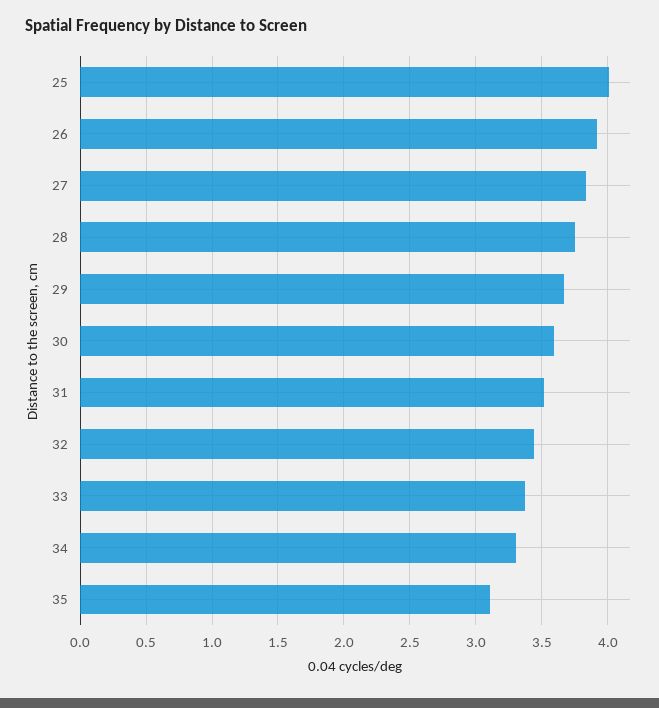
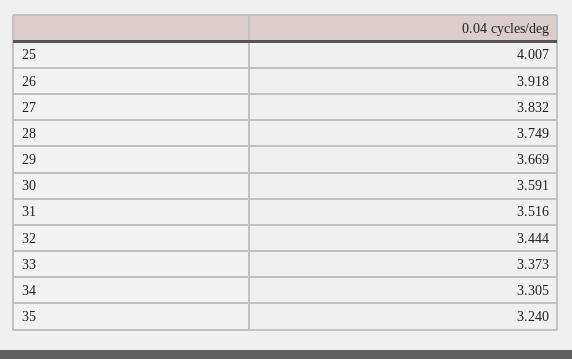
  {
    "25": 4.007,
    "26": 3.918,
    "27": 3.832,
    "28": 3.749,
    "29": 3.669,
    "30": 3.591,
    "31": 3.516,
    "32": 3.444,
    "33": 3.373,
    "34": 3.305,
-   "35": 3.1
+   "35": 3.24
  }

